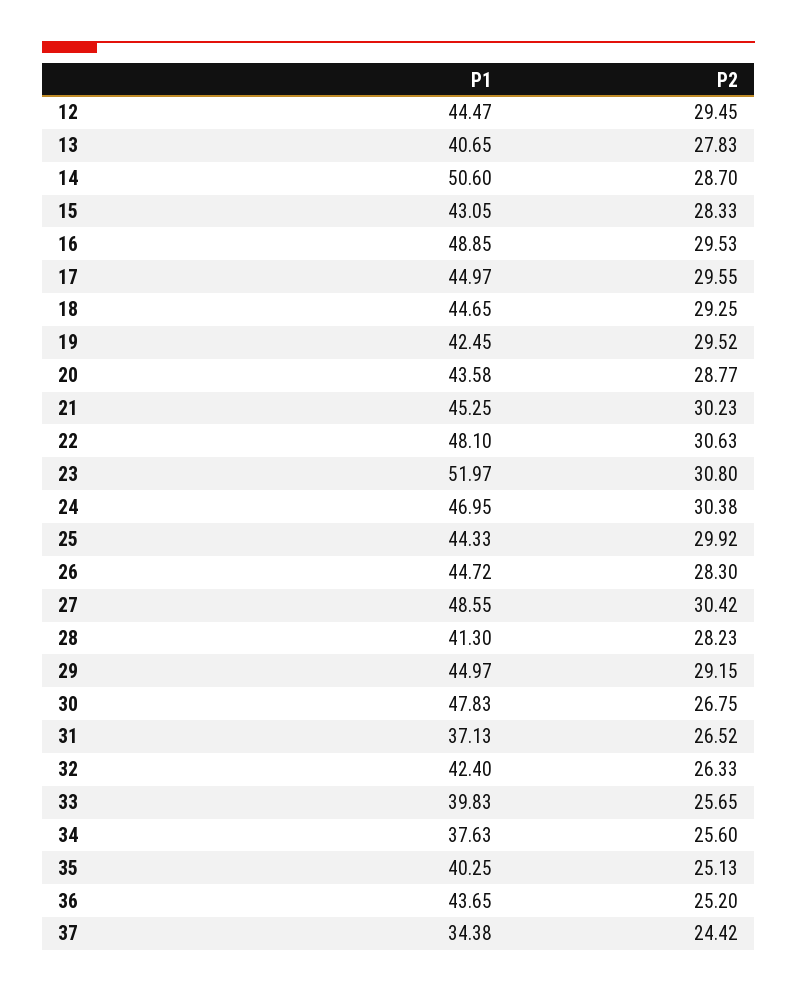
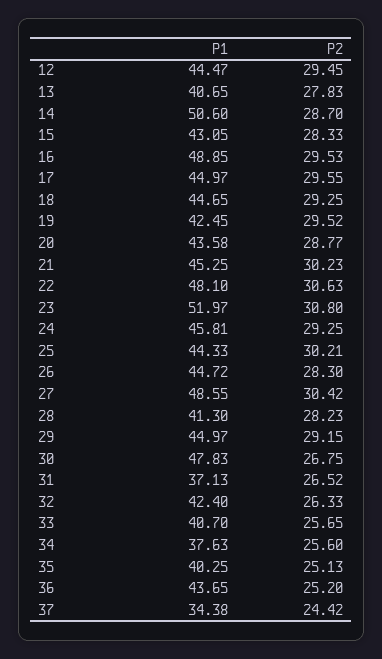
  {
    "P1": {
      "12": 44.47,
      "13": 40.65,
      "14": 50.6,
      "15": 43.05,
      "16": 48.85,
      "17": 44.97,
      "18": 44.65,
      "19": 42.45,
      "20": 43.58,
      "21": 45.25,
      "22": 48.1,
      "23": 51.97,
-     "24": 46.95,
+     "24": 45.81,
      "25": 44.33,
      "26": 44.72,
      "27": 48.55,
      "28": 41.3,
      "29": 44.97,
      "30": 47.83,
      "31": 37.13,
      "32": 42.4,
-     "33": 39.83,
+     "33": 40.7,
      "34": 37.63,
      "35": 40.25,
      "36": 43.65,
      "37": 34.38
    },
    "P2": {
      "12": 29.45,
      "13": 27.83,
      "14": 28.7,
      "15": 28.33,
      "16": 29.53,
      "17": 29.55,
      "18": 29.25,
      "19": 29.52,
      "20": 28.77,
      "21": 30.23,
      "22": 30.63,
      "23": 30.8,
-     "24": 30.38,
+     "24": 29.25,
-     "25": 29.92,
+     "25": 30.21,
      "26": 28.3,
      "27": 30.42,
      "28": 28.23,
      "29": 29.15,
      "30": 26.75,
      "31": 26.52,
      "32": 26.33,
      "33": 25.65,
      "34": 25.6,
      "35": 25.13,
      "36": 25.2,
      "37": 24.42
    }
  }

